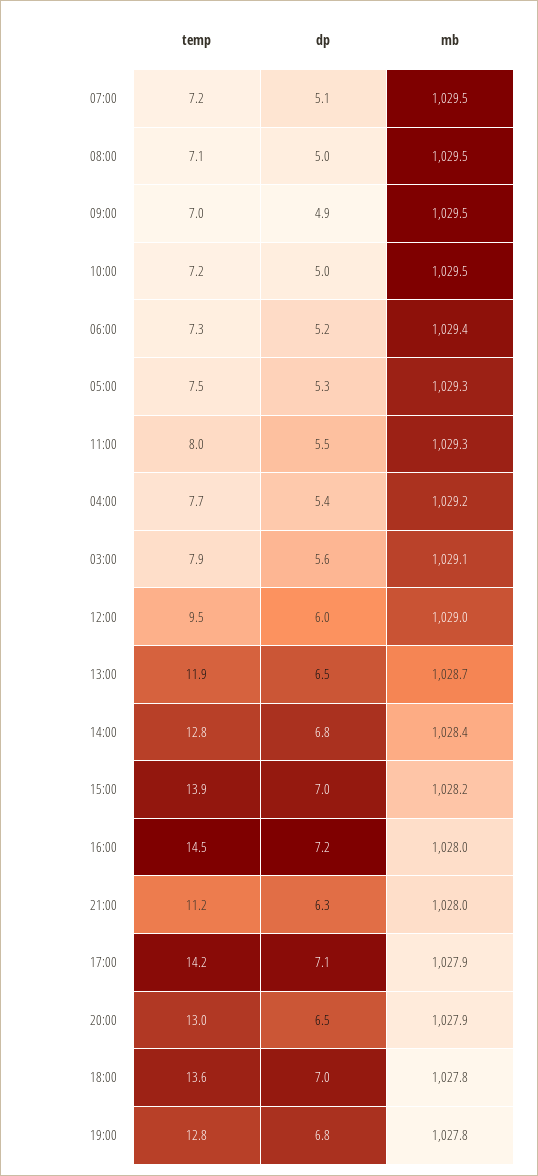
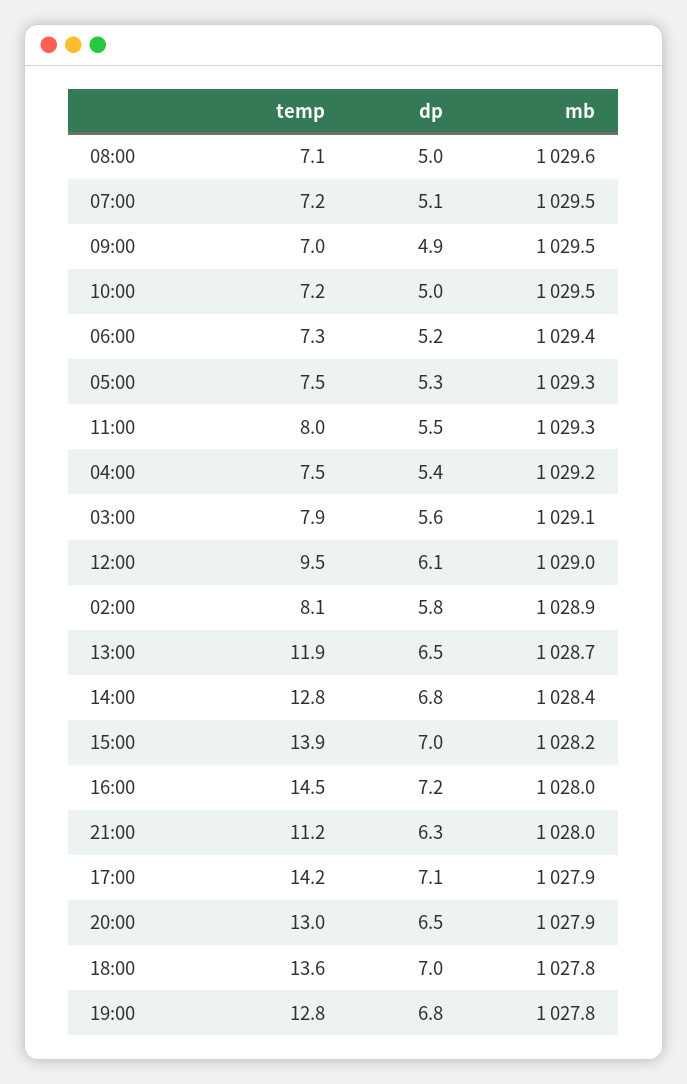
  {
    "temp": {
      "07:00": 7.2,
      "08:00": 7.1,
      "09:00": 7,
      "10:00": 7.2,
      "06:00": 7.3,
      "05:00": 7.5,
      "11:00": 8,
-     "04:00": 7.7,
+     "04:00": 7.5,
      "03:00": 7.9,
      "12:00": 9.5,
      "13:00": 11.9,
      "14:00": 12.8,
      "15:00": 13.9,
      "16:00": 14.5,
      "21:00": 11.2,
      "17:00": 14.2,
      "20:00": 13,
      "18:00": 13.6,
-     "19:00": 12.8
+     "19:00": 12.8,
+     "02:00": 8.1
    },
    "dp": {
      "07:00": 5.1,
      "08:00": 5,
      "09:00": 4.9,
      "10:00": 5,
      "06:00": 5.2,
      "05:00": 5.3,
      "11:00": 5.5,
      "04:00": 5.4,
      "03:00": 5.6,
-     "12:00": 6,
+     "12:00": 6.1,
      "13:00": 6.5,
      "14:00": 6.8,
      "15:00": 7,
      "16:00": 7.2,
      "21:00": 6.3,
      "17:00": 7.1,
      "20:00": 6.5,
      "18:00": 7,
-     "19:00": 6.8
+     "19:00": 6.8,
+     "02:00": 5.8
    },
    "mb": {
      "07:00": 1029.5,
-     "08:00": 1029.5,
+     "08:00": 1029.6,
      "09:00": 1029.5,
      "10:00": 1029.5,
      "06:00": 1029.4,
      "05:00": 1029.3,
      "11:00": 1029.3,
      "04:00": 1029.2,
      "03:00": 1029.1,
      "12:00": 1029,
      "13:00": 1028.7,
      "14:00": 1028.4,
      "15:00": 1028.2,
      "16:00": 1028,
      "21:00": 1028,
      "17:00": 1027.9,
      "20:00": 1027.9,
      "18:00": 1027.8,
-     "19:00": 1027.8
+     "19:00": 1027.8,
+     "02:00": 1028.9
    }
  }

